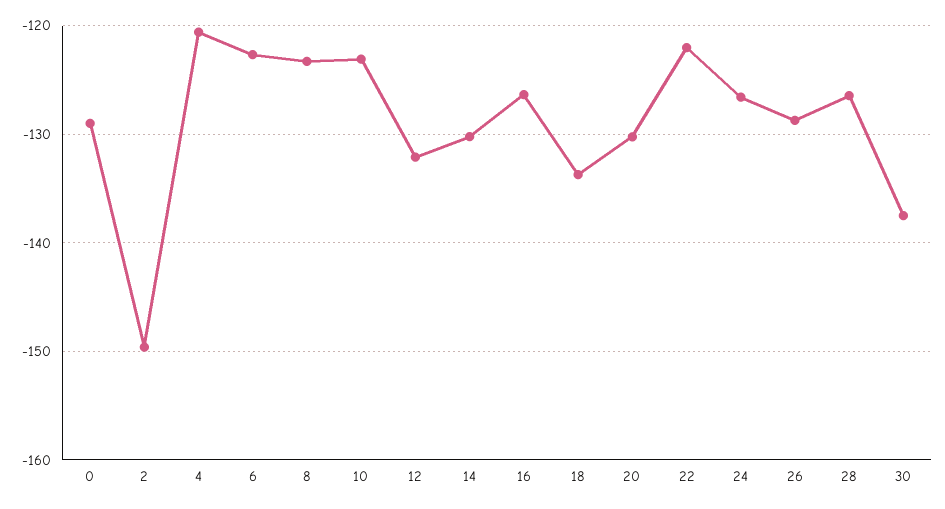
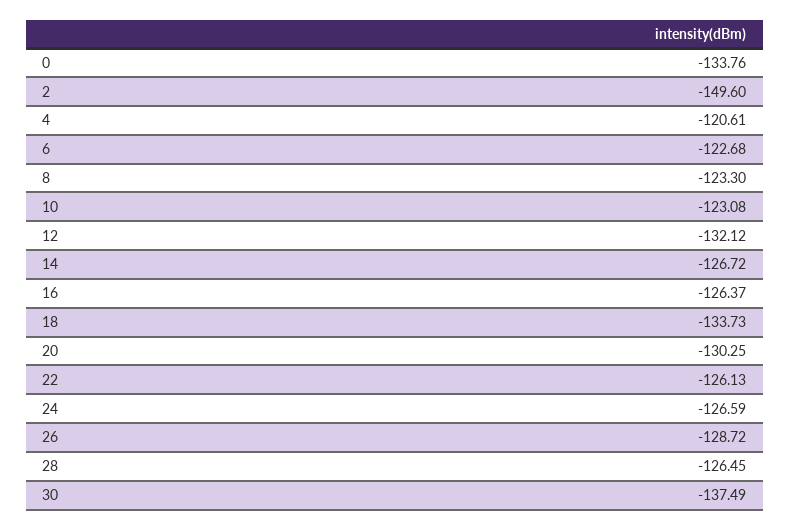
  {
-   "0": -129,
+   "0": -133.76,
    "2": -149.6,
    "4": -120.61,
    "6": -122.68,
    "8": -123.3,
    "10": -123.08,
    "12": -132.12,
-   "14": -130,
+   "14": -126.72,
    "16": -126.37,
    "18": -133.73,
    "20": -130.25,
-   "22": -122,
+   "22": -126.13,
    "24": -126.59,
    "26": -128.72,
    "28": -126.45,
    "30": -137.49
  }

